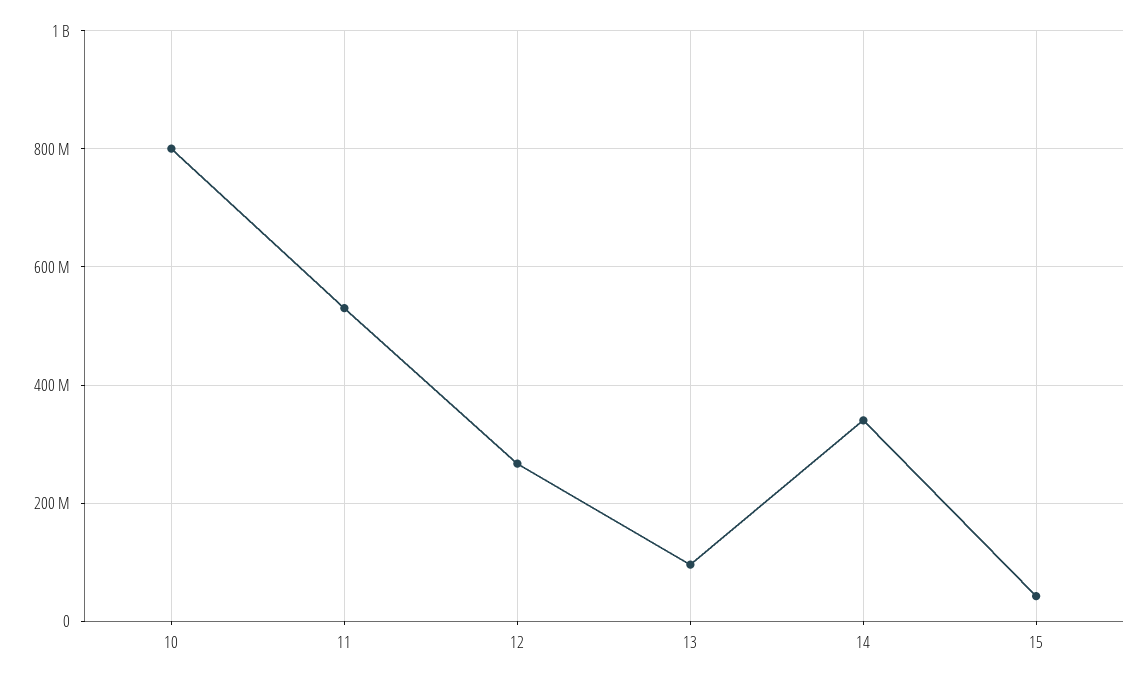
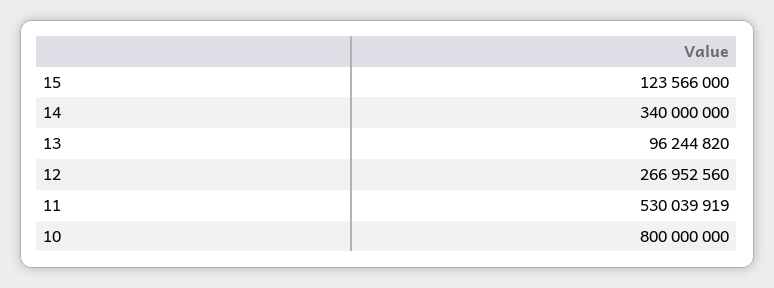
  {
    "10": 800000000,
    "11": 530039919,
    "12": 266952560,
    "13": 96244820,
    "14": 340000000,
-   "15": 40000000
+   "15": 123566000
  }

